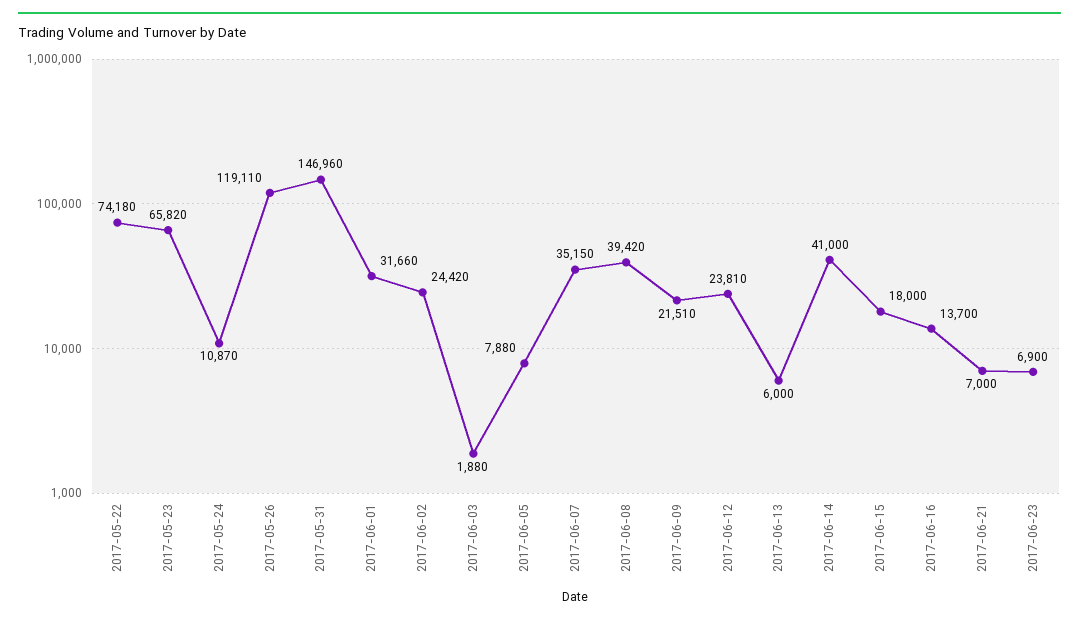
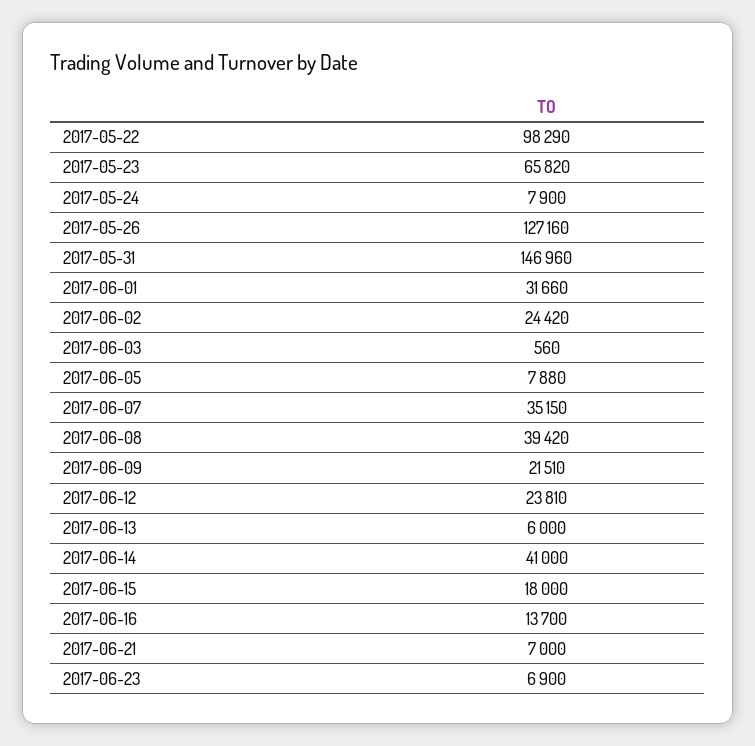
  {
-   "2017-05-22": 74180,
+   "2017-05-22": 98290,
    "2017-05-23": 65820,
-   "2017-05-24": 10870,
+   "2017-05-24": 7900,
-   "2017-05-26": 119110,
+   "2017-05-26": 127160,
    "2017-05-31": 146960,
    "2017-06-01": 31660,
    "2017-06-02": 24420,
-   "2017-06-03": 1880,
+   "2017-06-03": 560,
    "2017-06-05": 7880,
    "2017-06-07": 35150,
    "2017-06-08": 39420,
    "2017-06-09": 21510,
    "2017-06-12": 23810,
    "2017-06-13": 6000,
    "2017-06-14": 41000,
    "2017-06-15": 18000,
    "2017-06-16": 13700,
    "2017-06-21": 7000,
    "2017-06-23": 6900
  }

